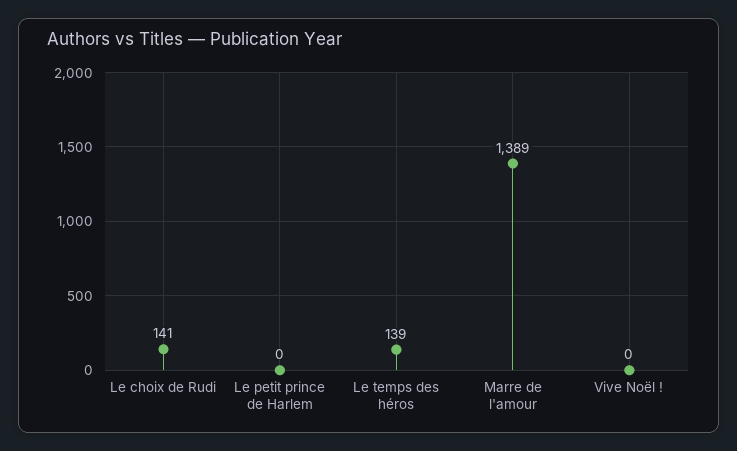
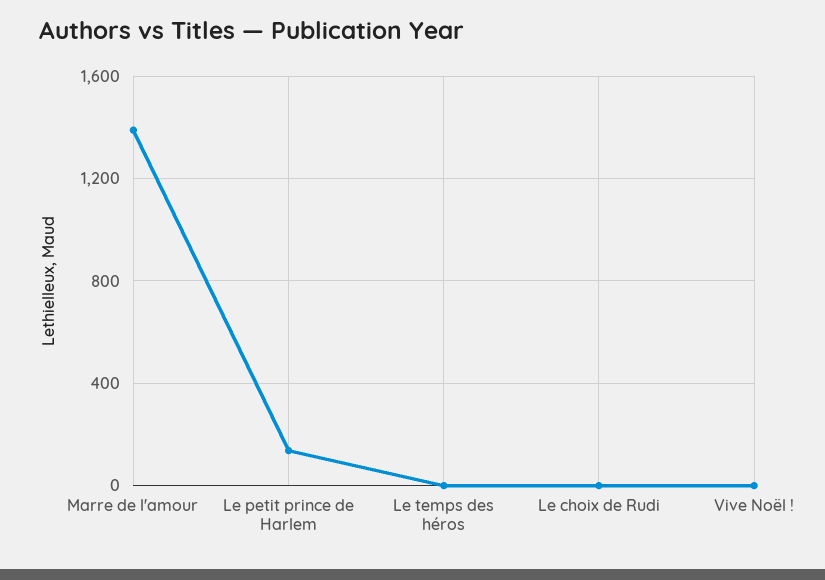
  {
-   "Le choix de Rudi": 141,
+   "Le choix de Rudi": 0,
-   "Le petit prince de Harlem": 0,
+   "Le petit prince de Harlem": 150,
-   "Le temps des héros": 139,
+   "Le temps des héros": 0,
    "Marre de l'amour": 1389,
    "Vive Noël !": 0
  }

